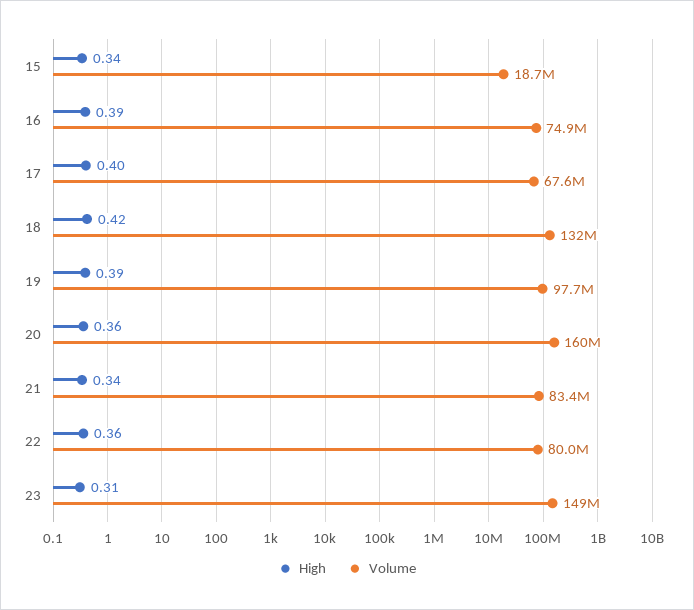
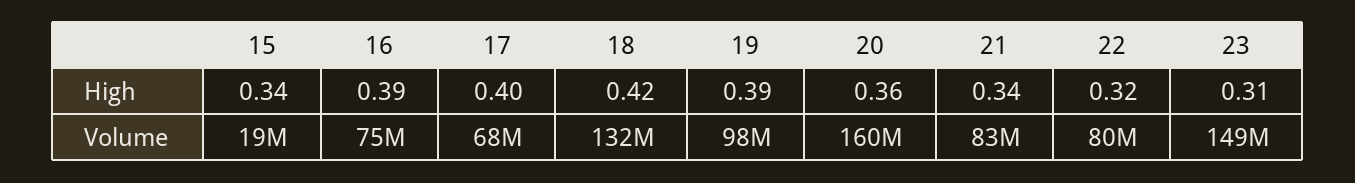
  {
    "High": {
      "15": 0.34,
      "16": 0.39,
      "17": 0.4,
      "18": 0.42,
      "19": 0.39,
      "20": 0.36,
      "21": 0.34,
-     "22": 0.36,
+     "22": 0.32,
      "23": 0.31
    },
    "Volume": {
      "15": 18700000,
      "16": 74900000,
      "17": 67600000,
      "18": 132000000,
      "19": 97700000,
      "20": 160000000,
      "21": 83400000,
      "22": 80000000,
      "23": 149000000
    }
  }

